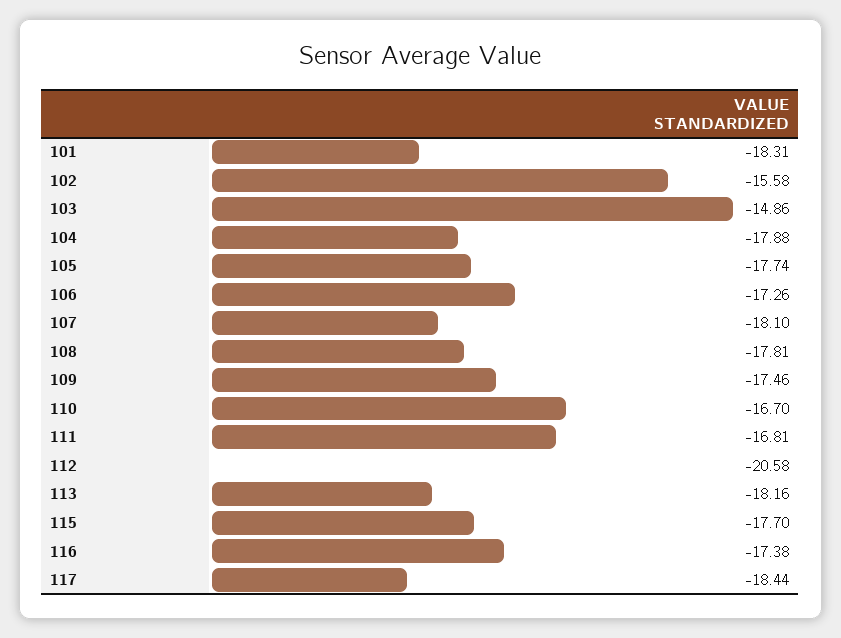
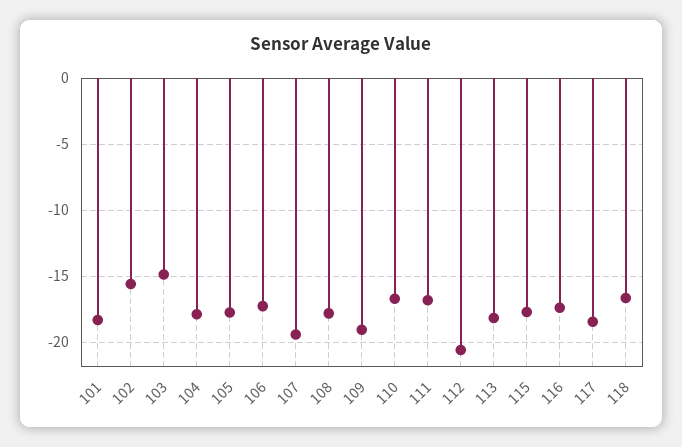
  {
    "101": -18.31,
    "102": -15.58,
    "103": -14.86,
    "104": -17.88,
    "105": -17.74,
    "106": -17.26,
-   "107": -18.1,
+   "107": -19.5,
    "108": -17.81,
-   "109": -17.46,
+   "109": -19,
    "110": -16.7,
    "111": -16.81,
    "112": -20.58,
    "113": -18.16,
    "115": -17.7,
    "116": -17.38,
-   "117": -18.44
+   "117": -18.44,
+   "118": -16.5
  }

